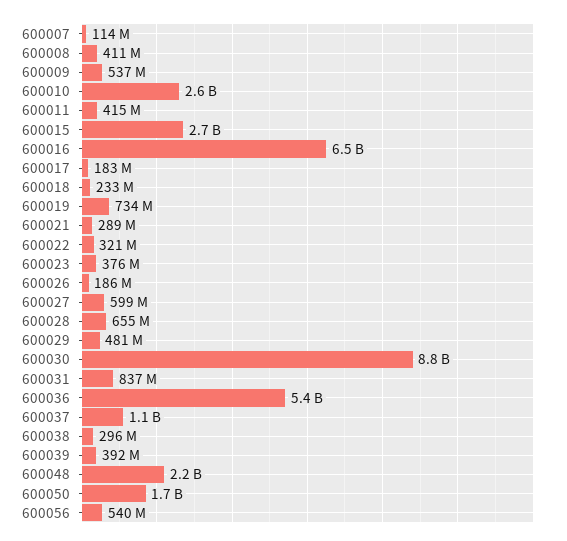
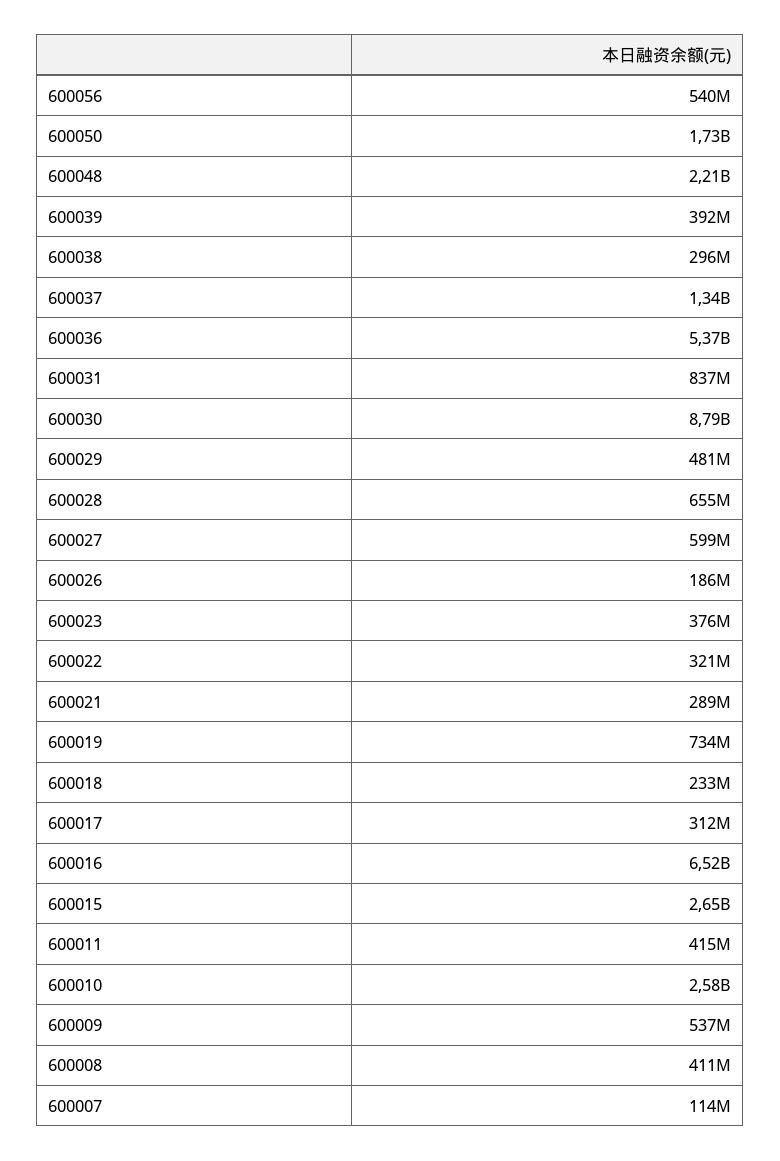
  {
    "600007": 114000000,
    "600008": 411000000,
    "600009": 537000000,
    "600010": 2580000000,
    "600011": 415000000,
    "600015": 2650000000,
    "600016": 6520000000,
-   "600017": 183000000,
+   "600017": 312000000,
    "600018": 233000000,
    "600019": 734000000,
    "600021": 289000000,
    "600022": 321000000,
    "600023": 376000000,
    "600026": 186000000,
    "600027": 599000000,
    "600028": 655000000,
    "600029": 481000000,
    "600030": 8790000000,
    "600031": 837000000,
    "600036": 5370000000,
-   "600037": 1100000000,
+   "600037": 1340000000,
    "600038": 296000000,
    "600039": 392000000,
    "600048": 2210000000,
    "600050": 1730000000,
    "600056": 540000000
  }

